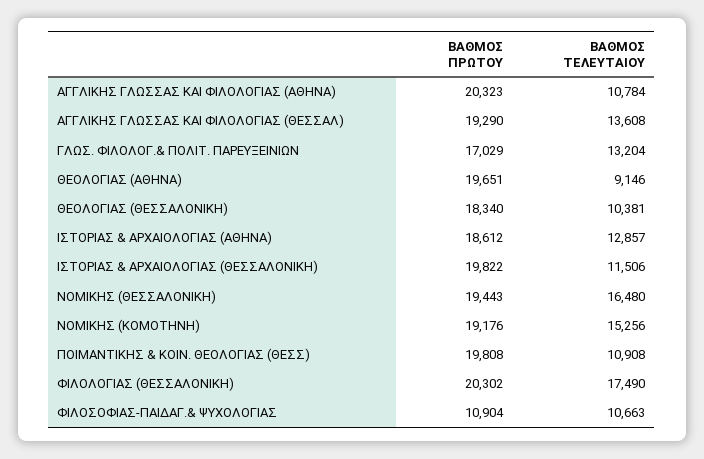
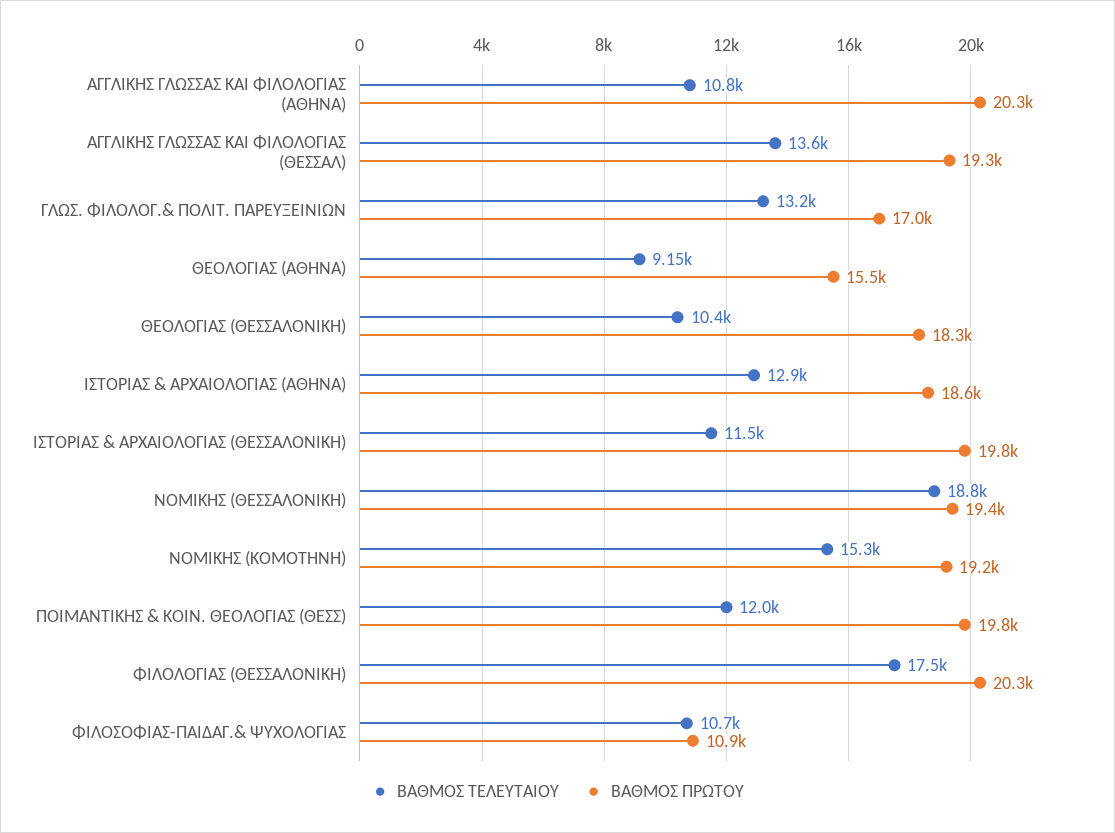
  {
    "ΒΑΘΜΟΣ ΠΡΩΤΟΥ": {
      "ΑΓΓΛΙΚΗΣ ΓΛΩΣΣΑΣ ΚΑΙ ΦΙΛΟΛΟΓΙΑΣ (ΑΘΗΝΑ)": 20323,
      "ΑΓΓΛΙΚΗΣ ΓΛΩΣΣΑΣ ΚΑΙ ΦΙΛΟΛΟΓΙΑΣ (ΘΕΣΣΑΛ)": 19290,
      "ΓΛΩΣ. ΦΙΛΟΛΟΓ.& ΠΟΛΙΤ. ΠΑΡΕΥΞΕΙΝΙΩΝ": 17029,
-     "ΘΕΟΛΟΓΙΑΣ (ΑΘΗΝΑ)": 19651,
+     "ΘΕΟΛΟΓΙΑΣ (ΑΘΗΝΑ)": 15500,
      "ΘΕΟΛΟΓΙΑΣ (ΘΕΣΣΑΛΟΝΙΚΗ)": 18340,
      "ΙΣΤΟΡΙΑΣ & ΑΡΧΑΙΟΛΟΓΙΑΣ (ΑΘΗΝΑ)": 18612,
      "ΙΣΤΟΡΙΑΣ & ΑΡΧΑΙΟΛΟΓΙΑΣ (ΘΕΣΣΑΛΟΝΙΚΗ)": 19822,
      "ΝΟΜΙΚΗΣ (ΘΕΣΣΑΛΟΝΙΚΗ)": 19443,
      "ΝΟΜΙΚΗΣ (ΚΟΜΟΤΗΝΗ)": 19176,
      "ΠΟΙΜΑΝΤΙΚΗΣ & ΚΟΙΝ. ΘΕΟΛΟΓΙΑΣ (ΘΕΣΣ)": 19808,
      "ΦΙΛΟΛΟΓΙΑΣ (ΘΕΣΣΑΛΟΝΙΚΗ)": 20302,
      "ΦΙΛΟΣΟΦΙΑΣ-ΠΑΙΔΑΓ.& ΨΥΧΟΛΟΓΙΑΣ": 10904
    },
    "ΒΑΘΜΟΣ ΤΕΛΕΥΤΑΙΟΥ": {
      "ΑΓΓΛΙΚΗΣ ΓΛΩΣΣΑΣ ΚΑΙ ΦΙΛΟΛΟΓΙΑΣ (ΑΘΗΝΑ)": 10784,
      "ΑΓΓΛΙΚΗΣ ΓΛΩΣΣΑΣ ΚΑΙ ΦΙΛΟΛΟΓΙΑΣ (ΘΕΣΣΑΛ)": 13608,
      "ΓΛΩΣ. ΦΙΛΟΛΟΓ.& ΠΟΛΙΤ. ΠΑΡΕΥΞΕΙΝΙΩΝ": 13204,
      "ΘΕΟΛΟΓΙΑΣ (ΑΘΗΝΑ)": 9146,
      "ΘΕΟΛΟΓΙΑΣ (ΘΕΣΣΑΛΟΝΙΚΗ)": 10381,
      "ΙΣΤΟΡΙΑΣ & ΑΡΧΑΙΟΛΟΓΙΑΣ (ΑΘΗΝΑ)": 12857,
      "ΙΣΤΟΡΙΑΣ & ΑΡΧΑΙΟΛΟΓΙΑΣ (ΘΕΣΣΑΛΟΝΙΚΗ)": 11506,
-     "ΝΟΜΙΚΗΣ (ΘΕΣΣΑΛΟΝΙΚΗ)": 16480,
+     "ΝΟΜΙΚΗΣ (ΘΕΣΣΑΛΟΝΙΚΗ)": 18800,
      "ΝΟΜΙΚΗΣ (ΚΟΜΟΤΗΝΗ)": 15256,
-     "ΠΟΙΜΑΝΤΙΚΗΣ & ΚΟΙΝ. ΘΕΟΛΟΓΙΑΣ (ΘΕΣΣ)": 10908,
+     "ΠΟΙΜΑΝΤΙΚΗΣ & ΚΟΙΝ. ΘΕΟΛΟΓΙΑΣ (ΘΕΣΣ)": 12000,
      "ΦΙΛΟΛΟΓΙΑΣ (ΘΕΣΣΑΛΟΝΙΚΗ)": 17490,
      "ΦΙΛΟΣΟΦΙΑΣ-ΠΑΙΔΑΓ.& ΨΥΧΟΛΟΓΙΑΣ": 10663
    }
  }

